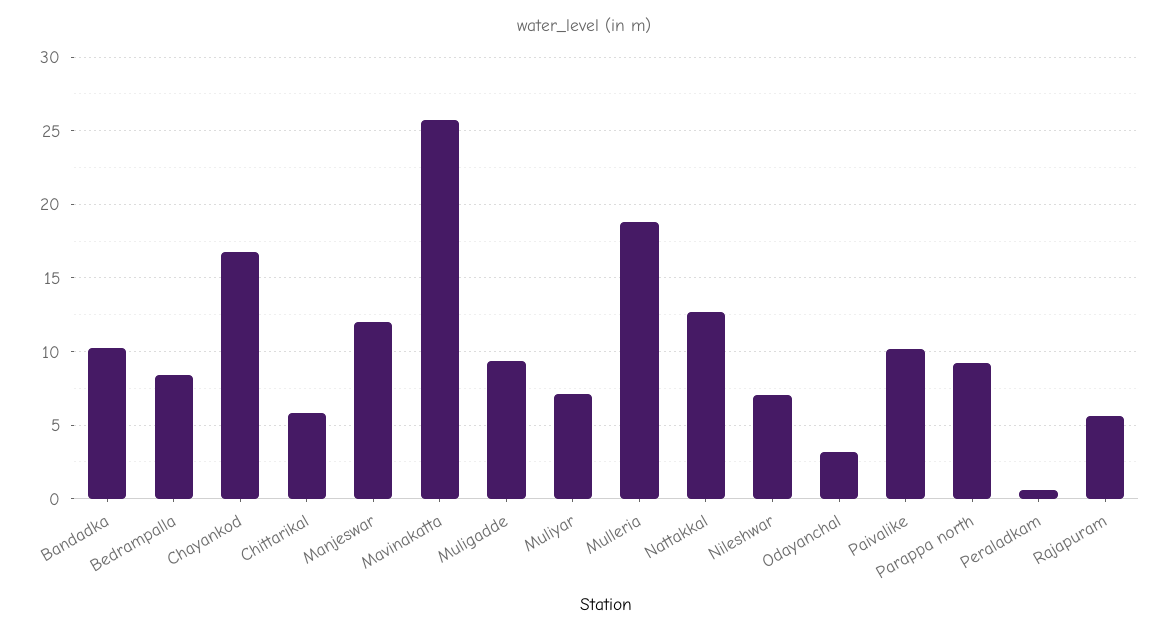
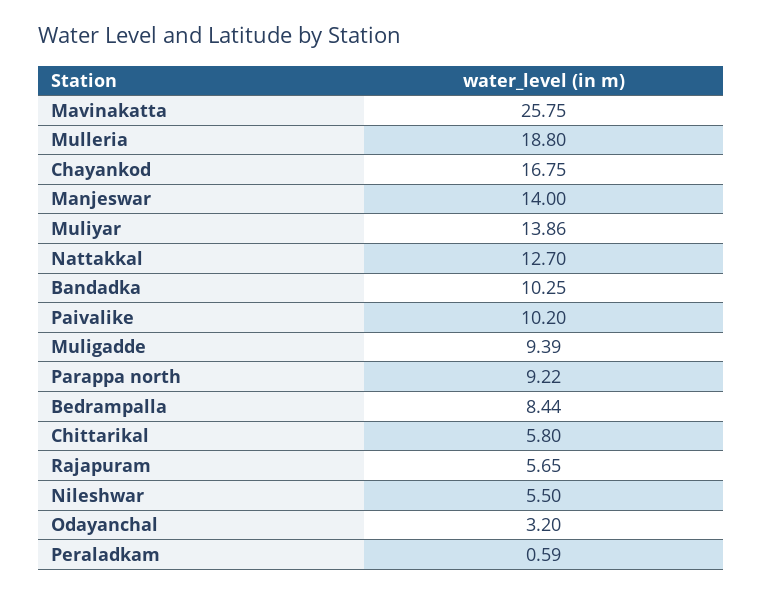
  {
    "Bandadka": 10.25,
    "Bedrampalla": 8.44,
    "Chayankod": 16.75,
    "Chittarikal": 5.8,
-   "Manjeswar": 12,
+   "Manjeswar": 14,
    "Mavinakatta": 25.75,
    "Muligadde": 9.39,
-   "Muliyar": 7,
+   "Muliyar": 13.86,
    "Mulleria": 18.8,
    "Nattakkal": 12.7,
-   "Nileshwar": 7,
+   "Nileshwar": 5.5,
    "Odayanchal": 3.2,
    "Paivalike": 10.2,
    "Parappa north": 9.22,
    "Peraladkam": 0.59,
    "Rajapuram": 5.65
  }

